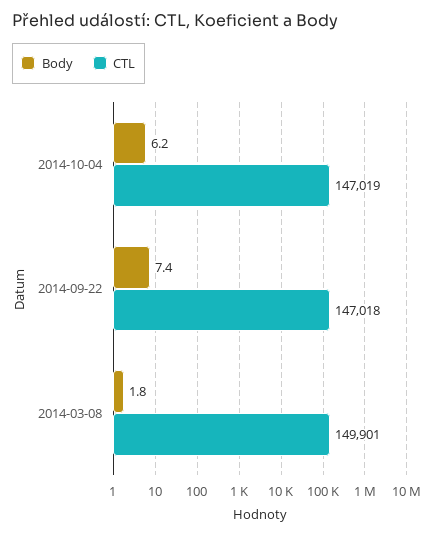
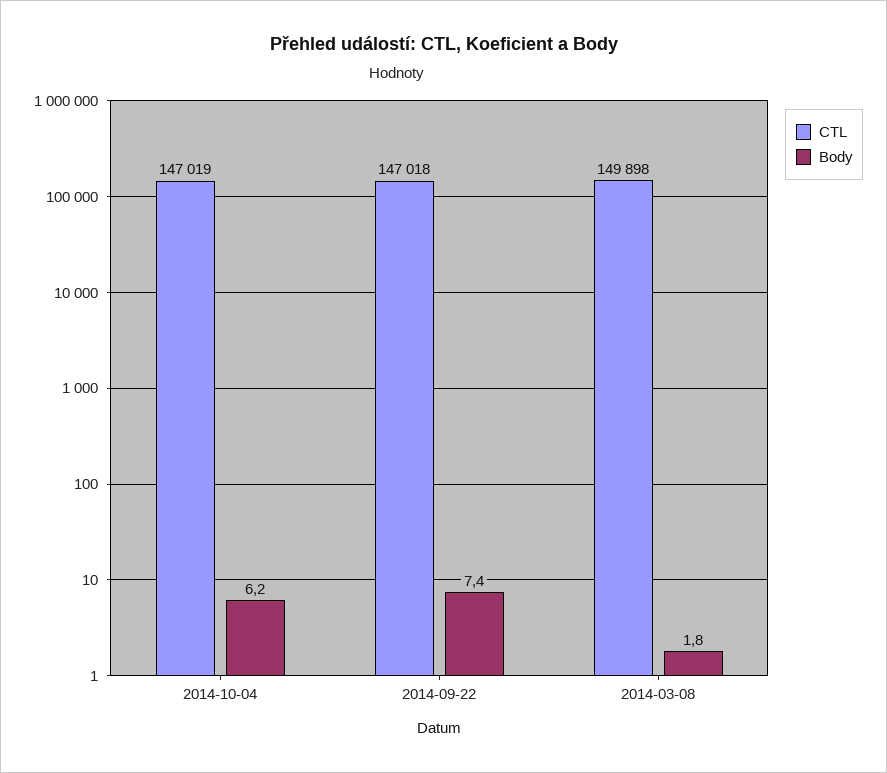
  {
    "Body": {
      "2014-10-04": 6.2,
      "2014-09-22": 7.4,
      "2014-03-08": 1.8
    },
    "CTL": {
      "2014-10-04": 147019,
      "2014-09-22": 147018,
-     "2014-03-08": 149901
+     "2014-03-08": 149898
    }
  }

